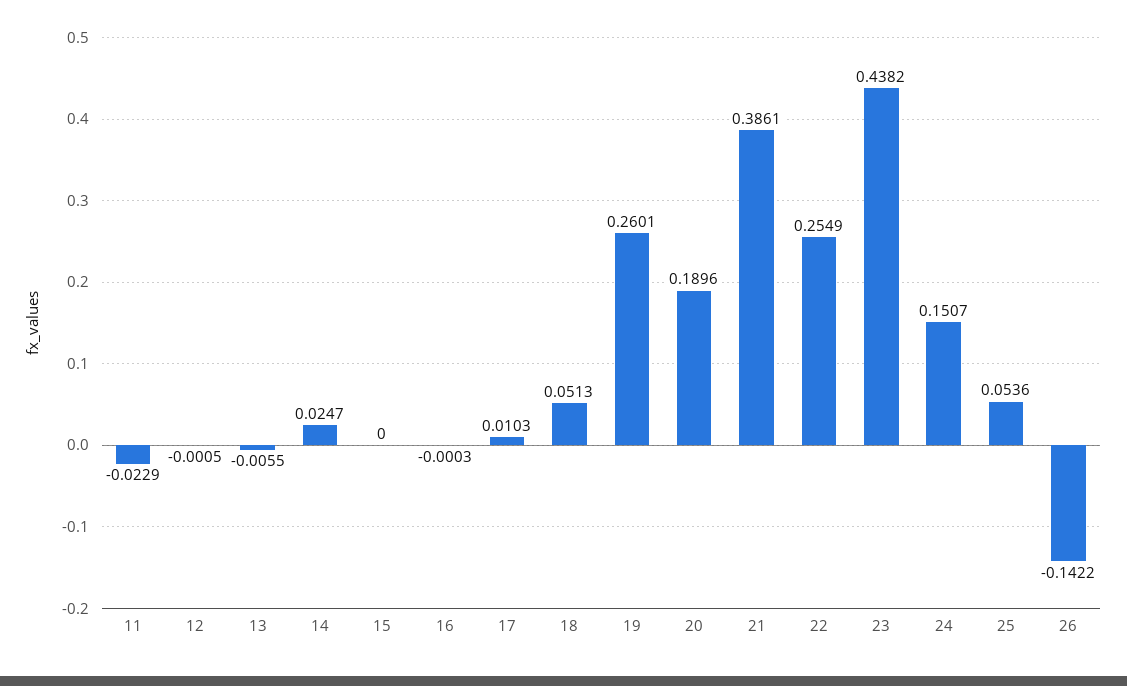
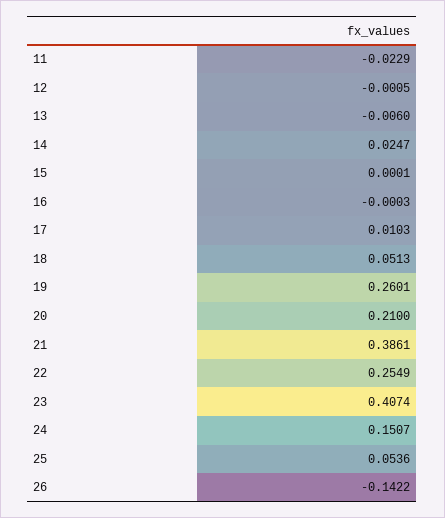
  {
    "11": -0.0229,
    "12": -0.0005,
-   "13": -0.0055,
+   "13": -0.006,
    "14": 0.0247,
-   "15": 0,
+   "15": 0.0001,
    "16": -0.0003,
    "17": 0.0103,
    "18": 0.0513,
    "19": 0.2601,
-   "20": 0.1896,
+   "20": 0.21,
    "21": 0.3861,
    "22": 0.2549,
-   "23": 0.4382,
+   "23": 0.4074,
    "24": 0.1507,
    "25": 0.0536,
    "26": -0.1422
  }

